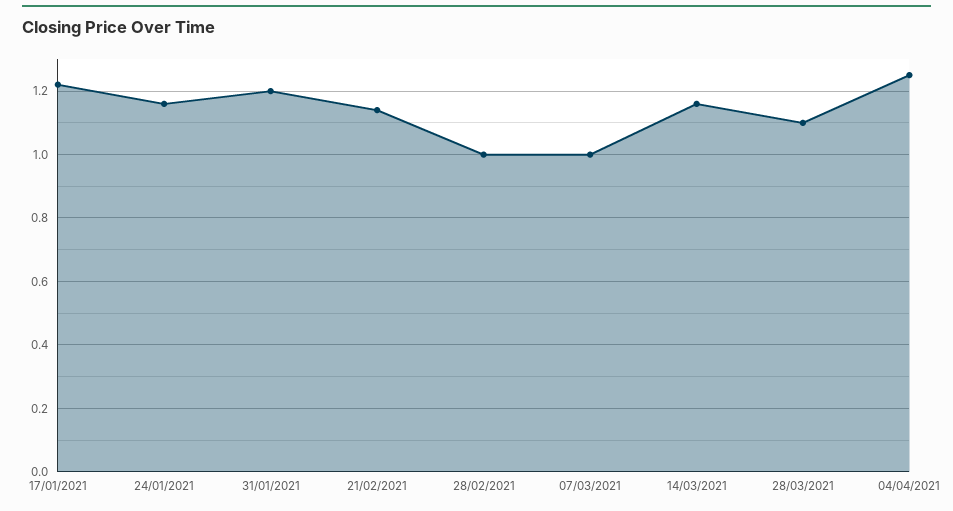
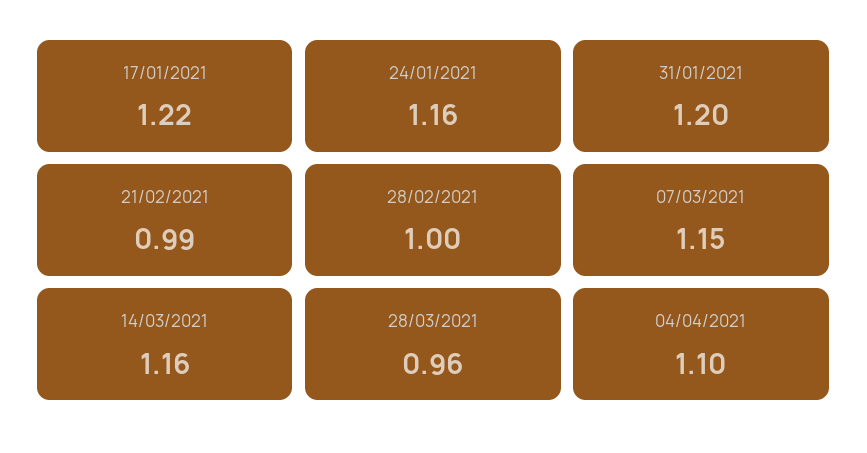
  {
    "17/01/2021": 1.22,
    "24/01/2021": 1.16,
    "31/01/2021": 1.2,
-   "21/02/2021": 1.15,
+   "21/02/2021": 0.99,
    "28/02/2021": 1,
-   "07/03/2021": 1,
+   "07/03/2021": 1.15,
    "14/03/2021": 1.16,
-   "28/03/2021": 1.1,
+   "28/03/2021": 0.96,
-   "04/04/2021": 1.25
+   "04/04/2021": 1.1
  }

